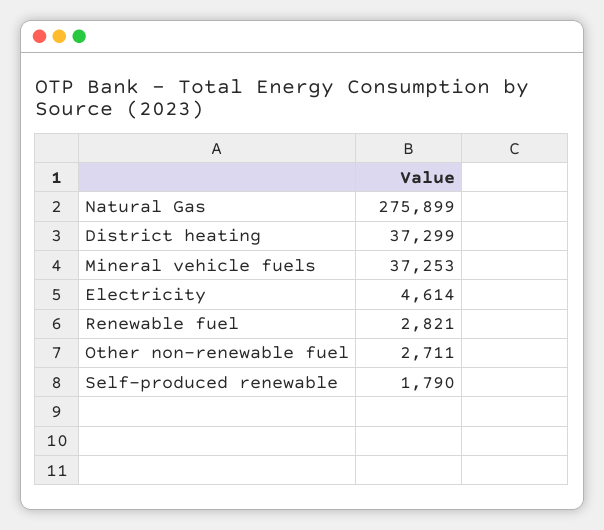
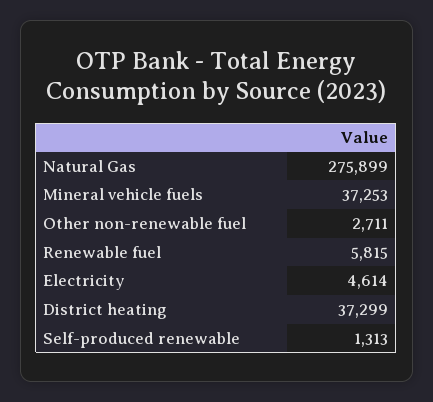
  {
    "Natural Gas": 275899,
    "District heating": 37299,
    "Mineral vehicle fuels": 37253,
    "Electricity": 4614,
-   "Renewable fuel": 2821,
+   "Renewable fuel": 5815,
    "Other non-renewable fuel": 2711,
-   "Self-produced renewable": 1790
+   "Self-produced renewable": 1313
  }

